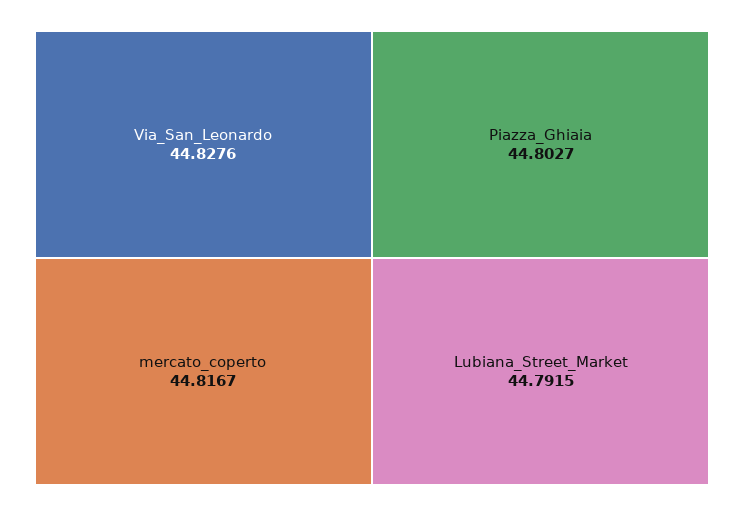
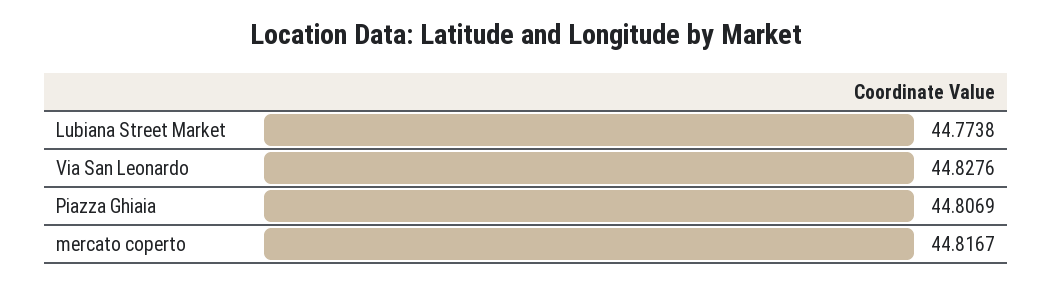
  {
    "Via_San_Leonardo": 44.8276,
    "mercato_coperto": 44.8167,
-   "Piazza_Ghiaia": 44.8027,
+   "Piazza_Ghiaia": 44.8069,
-   "Lubiana_Street_Market": 44.7915
+   "Lubiana_Street_Market": 44.7738
  }

